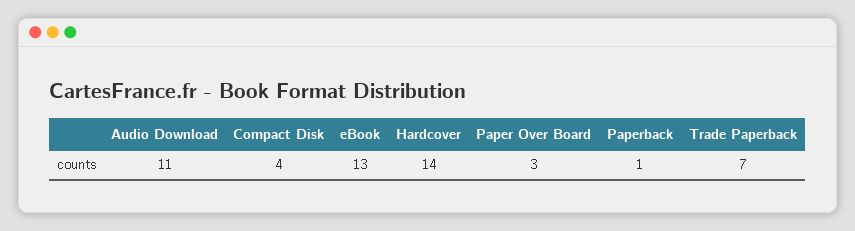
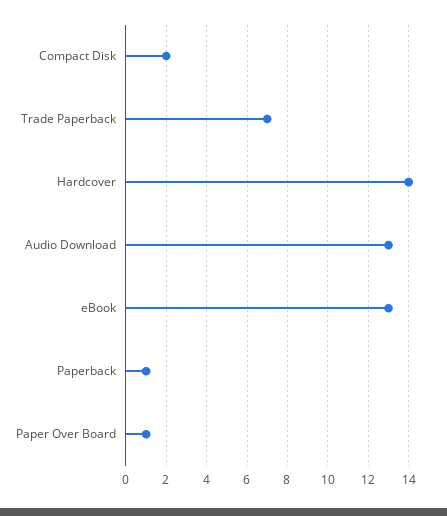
  {
-   "Audio Download": 11,
+   "Audio Download": 13,
-   "Compact Disk": 4,
+   "Compact Disk": 2,
    "eBook": 13,
    "Hardcover": 14,
-   "Paper Over Board": 3,
+   "Paper Over Board": 1,
    "Paperback": 1,
    "Trade Paperback": 7
  }

